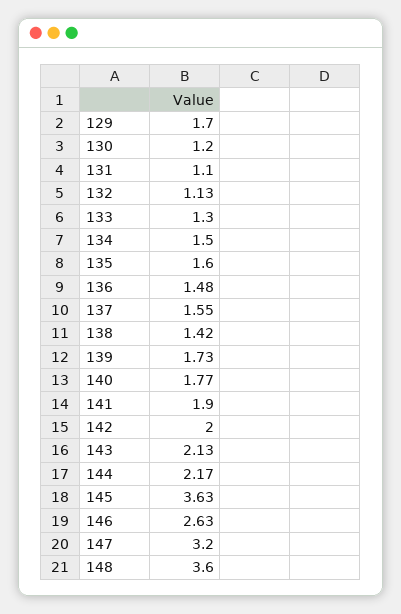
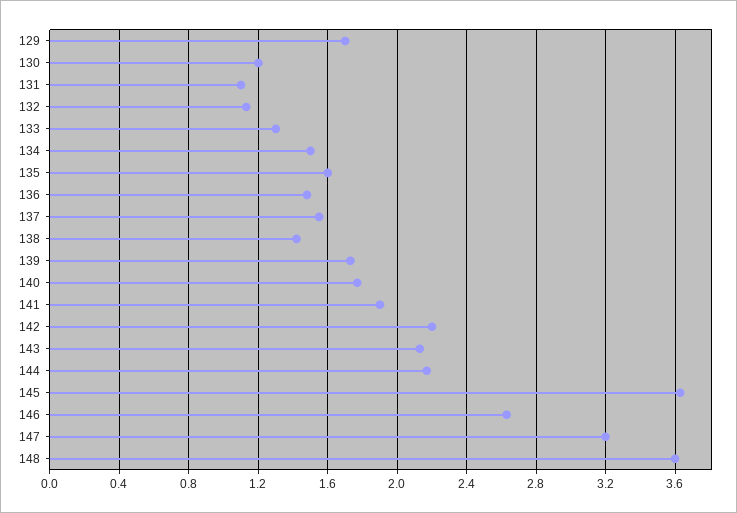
  {
    "129": 1.7,
    "130": 1.2,
    "131": 1.1,
    "132": 1.13,
    "133": 1.3,
    "134": 1.5,
    "135": 1.6,
    "136": 1.48,
    "137": 1.55,
    "138": 1.42,
    "139": 1.73,
    "140": 1.77,
    "141": 1.9,
-   "142": 2,
+   "142": 2.2,
    "143": 2.13,
    "144": 2.17,
    "145": 3.63,
    "146": 2.63,
    "147": 3.2,
    "148": 3.6
  }

